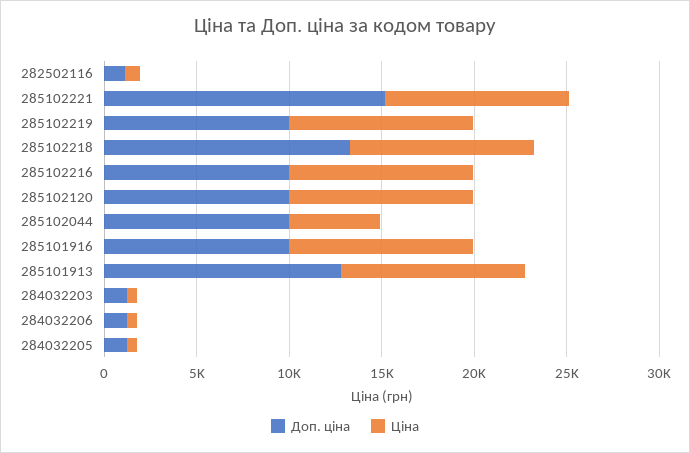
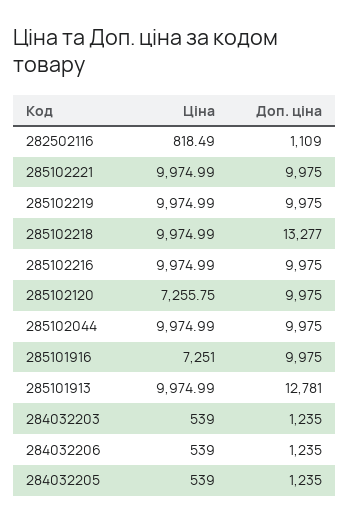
  {
    "Доп. ціна": {
      "282502116": 1109,
-     "285102221": 15000,
+     "285102221": 9975,
      "285102219": 9975,
      "285102218": 13277,
      "285102216": 9975,
      "285102120": 9975,
      "285102044": 9975,
      "285101916": 9975,
      "285101913": 12781,
      "284032203": 1235,
      "284032206": 1235,
      "284032205": 1235
    },
    "Ціна": {
      "282502116": 818.49,
      "285102221": 9974.99,
      "285102219": 9974.99,
      "285102218": 9974.99,
      "285102216": 9974.99,
-     "285102120": 10000,
+     "285102120": 7255.75,
-     "285102044": 5000,
+     "285102044": 9974.99,
-     "285101916": 10000,
+     "285101916": 7251,
      "285101913": 9974.99,
      "284032203": 539,
      "284032206": 539,
      "284032205": 539
    }
  }

